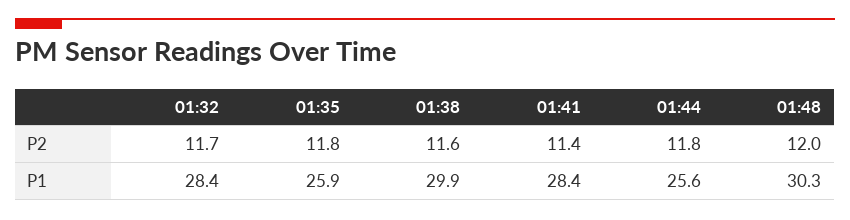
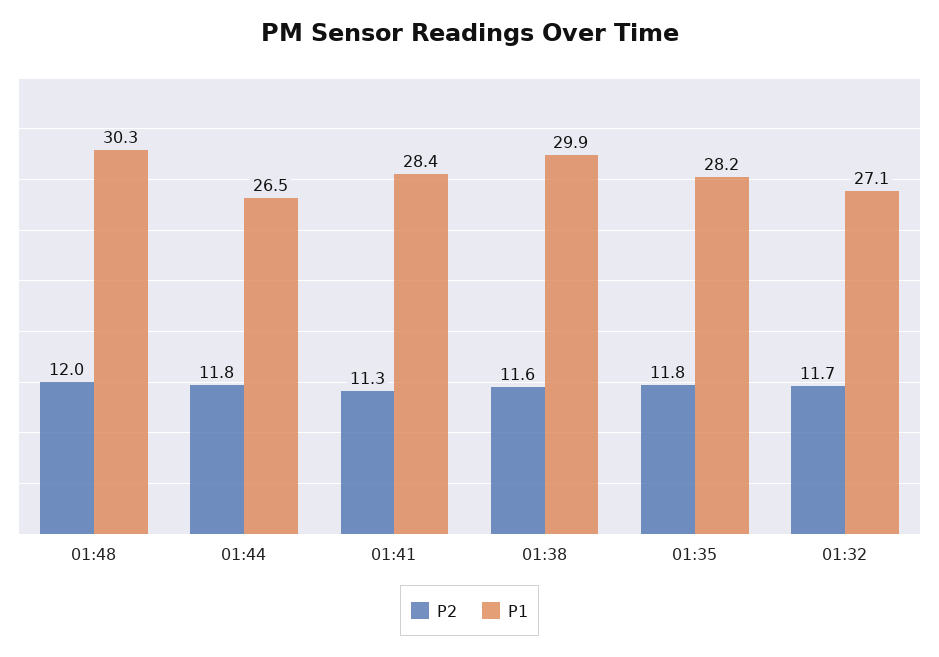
  {
    "P2": {
      "01:32": 11.7,
      "01:35": 11.8,
      "01:38": 11.6,
-     "01:41": 11.4,
+     "01:41": 11.3,
      "01:44": 11.8,
      "01:48": 12
    },
    "P1": {
-     "01:32": 28.4,
+     "01:32": 27.1,
-     "01:35": 25.9,
+     "01:35": 28.2,
      "01:38": 29.9,
      "01:41": 28.4,
-     "01:44": 25.6,
+     "01:44": 26.5,
      "01:48": 30.3
    }
  }

